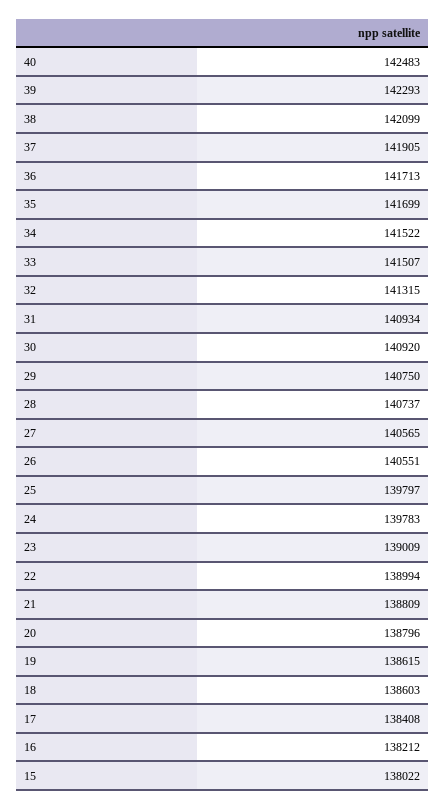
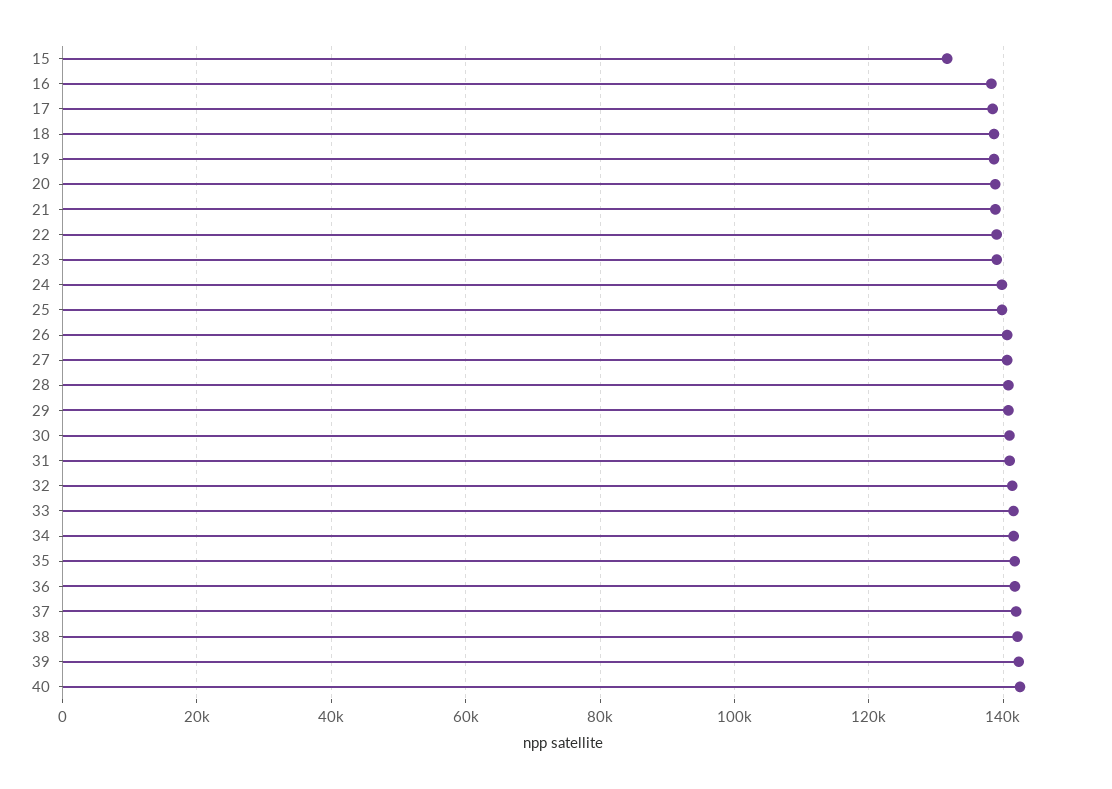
  {
    "40": 142483,
    "39": 142293,
    "38": 142099,
    "37": 141905,
    "36": 141713,
    "35": 141699,
    "34": 141522,
    "33": 141507,
    "32": 141315,
    "31": 140934,
    "30": 140920,
    "29": 140750,
    "28": 140737,
    "27": 140565,
    "26": 140551,
    "25": 139797,
    "24": 139783,
    "23": 139009,
    "22": 138994,
    "21": 138809,
    "20": 138796,
    "19": 138615,
    "18": 138603,
    "17": 138408,
    "16": 138212,
-   "15": 138022
+   "15": 132000
  }

